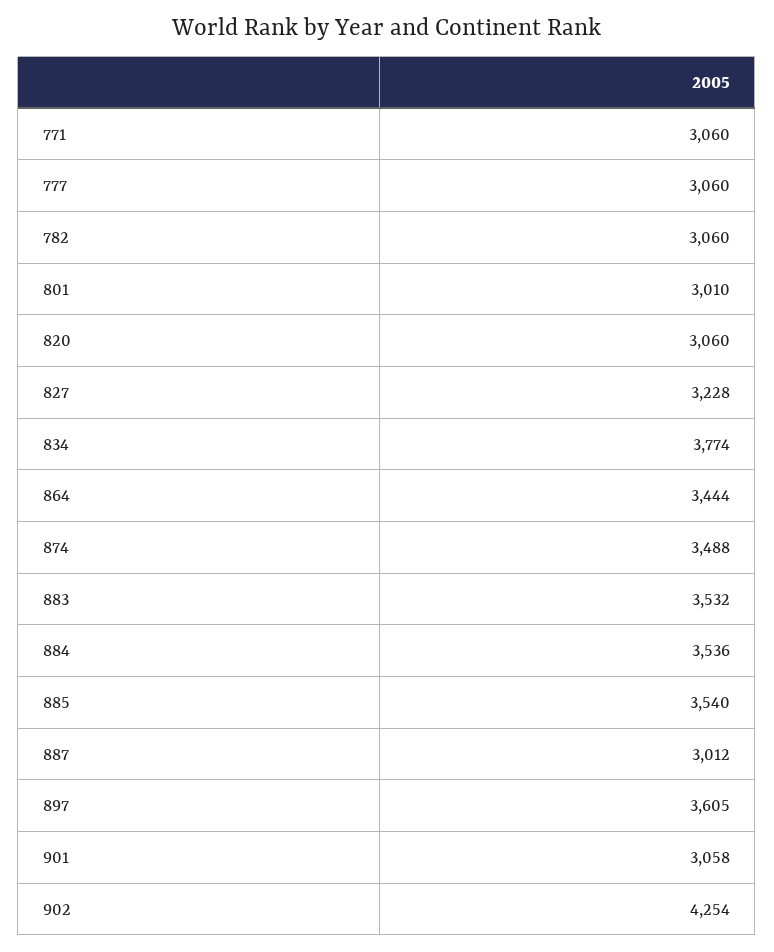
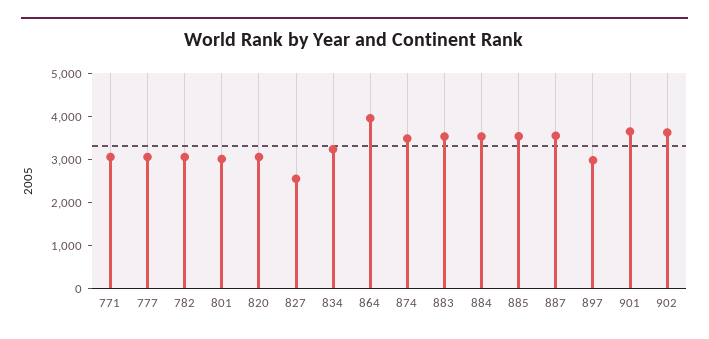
  {
    "771": 3060,
    "777": 3060,
    "782": 3060,
    "801": 3010,
    "820": 3060,
-   "827": 3228,
+   "827": 2600,
-   "834": 3774,
+   "834": 3200,
-   "864": 3444,
+   "864": 4000,
    "874": 3488,
    "883": 3532,
    "884": 3536,
    "885": 3540,
-   "887": 3012,
+   "887": 3600,
-   "897": 3605,
+   "897": 3000,
-   "901": 3058,
+   "901": 3600,
-   "902": 4254
+   "902": 3600
  }

